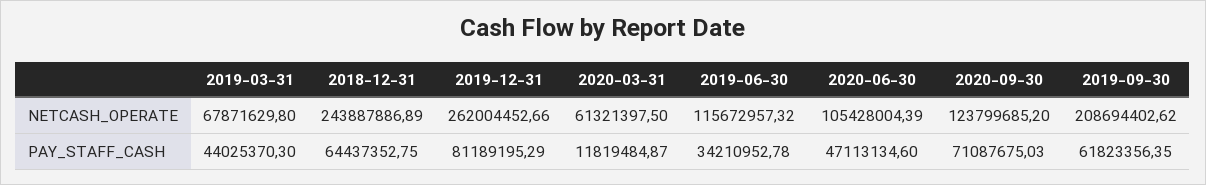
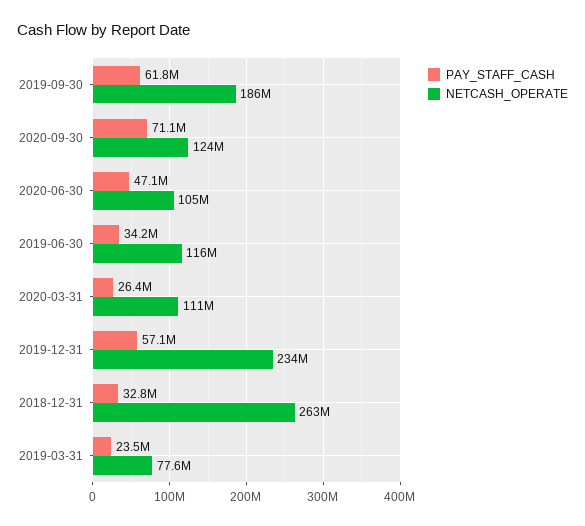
  {
    "NETCASH_OPERATE": {
-     "2019-03-31": 67871629.8,
+     "2019-03-31": 77600000,
-     "2018-12-31": 243887886.89,
+     "2018-12-31": 263000000,
-     "2019-12-31": 262004452.66,
+     "2019-12-31": 234000000,
-     "2020-03-31": 61321397.5,
+     "2020-03-31": 111000000,
      "2019-06-30": 115672957.32,
      "2020-06-30": 105428004.39,
      "2020-09-30": 123799685.2,
-     "2019-09-30": 208694402.62
+     "2019-09-30": 186000000
    },
    "PAY_STAFF_CASH": {
-     "2019-03-31": 44025370.3,
+     "2019-03-31": 23500000,
-     "2018-12-31": 64437352.75,
+     "2018-12-31": 32800000,
-     "2019-12-31": 81189195.29,
+     "2019-12-31": 57100000,
-     "2020-03-31": 11819484.87,
+     "2020-03-31": 26400000,
      "2019-06-30": 34210952.78,
      "2020-06-30": 47113134.6,
      "2020-09-30": 71087675.03,
      "2019-09-30": 61823356.35
    }
  }

